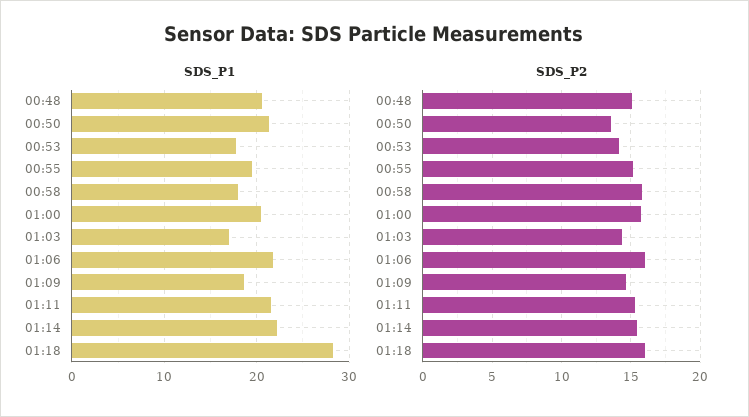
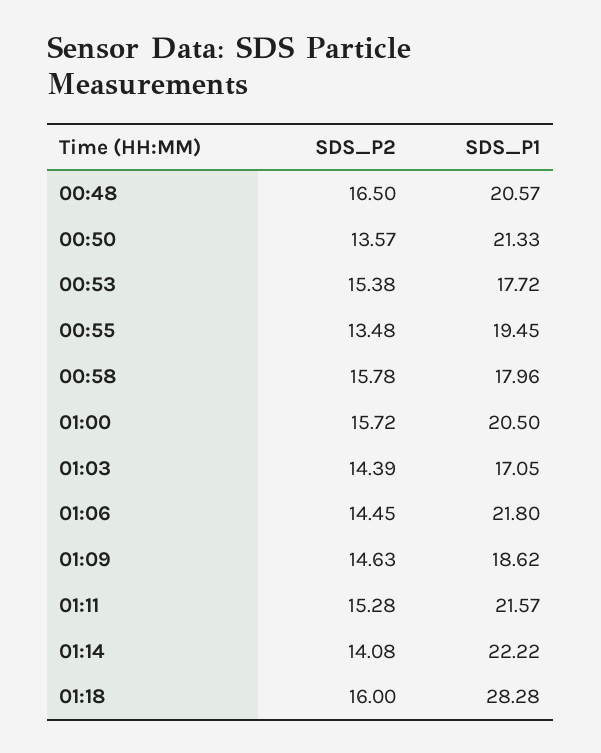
  {
    "SDS_P1": {
      "00:48": 20.57,
      "00:50": 21.33,
      "00:53": 17.72,
      "00:55": 19.45,
      "00:58": 17.96,
      "01:00": 20.5,
      "01:03": 17.05,
      "01:06": 21.8,
      "01:09": 18.62,
      "01:11": 21.57,
      "01:14": 22.22,
      "01:18": 28.28
    },
    "SDS_P2": {
-     "00:48": 15,
+     "00:48": 16.5,
      "00:50": 13.57,
-     "00:53": 14,
+     "00:53": 15.38,
-     "00:55": 15,
+     "00:55": 13.48,
      "00:58": 15.78,
      "01:00": 15.72,
      "01:03": 14.39,
-     "01:06": 16,
+     "01:06": 14.45,
      "01:09": 14.63,
      "01:11": 15.28,
-     "01:14": 15.5,
+     "01:14": 14.08,
      "01:18": 16
    }
  }

